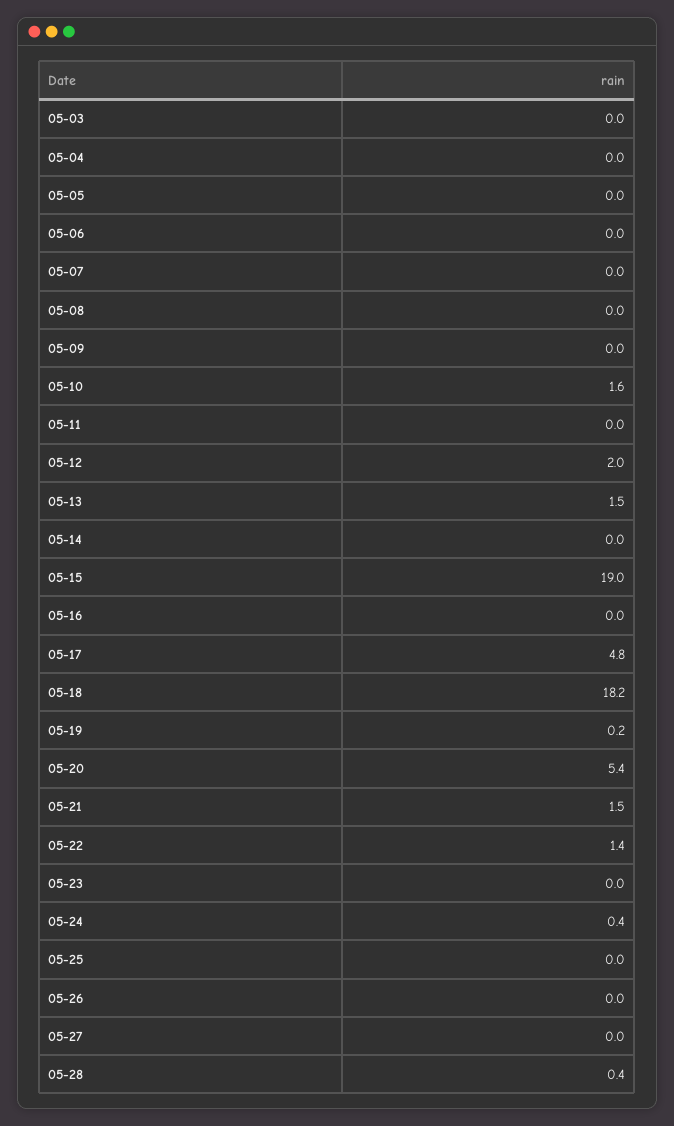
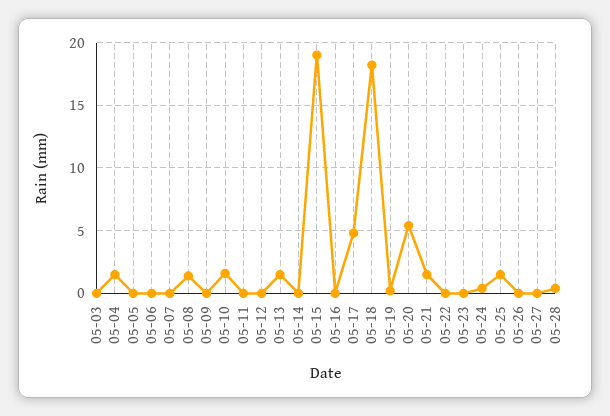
  {
    "05-03": 0,
-   "05-04": 0,
+   "05-04": 1.5,
    "05-05": 0,
    "05-06": 0,
    "05-07": 0,
-   "05-08": 0,
+   "05-08": 1.5,
    "05-09": 0,
    "05-10": 1.6,
    "05-11": 0,
-   "05-12": 2,
+   "05-12": 0,
    "05-13": 1.5,
    "05-14": 0,
    "05-15": 19,
    "05-16": 0,
    "05-17": 4.8,
    "05-18": 18.2,
    "05-19": 0.2,
    "05-20": 5.4,
    "05-21": 1.5,
-   "05-22": 1.4,
+   "05-22": 0,
    "05-23": 0,
    "05-24": 0.4,
-   "05-25": 0,
+   "05-25": 1.5,
    "05-26": 0,
    "05-27": 0,
    "05-28": 0.4
  }

